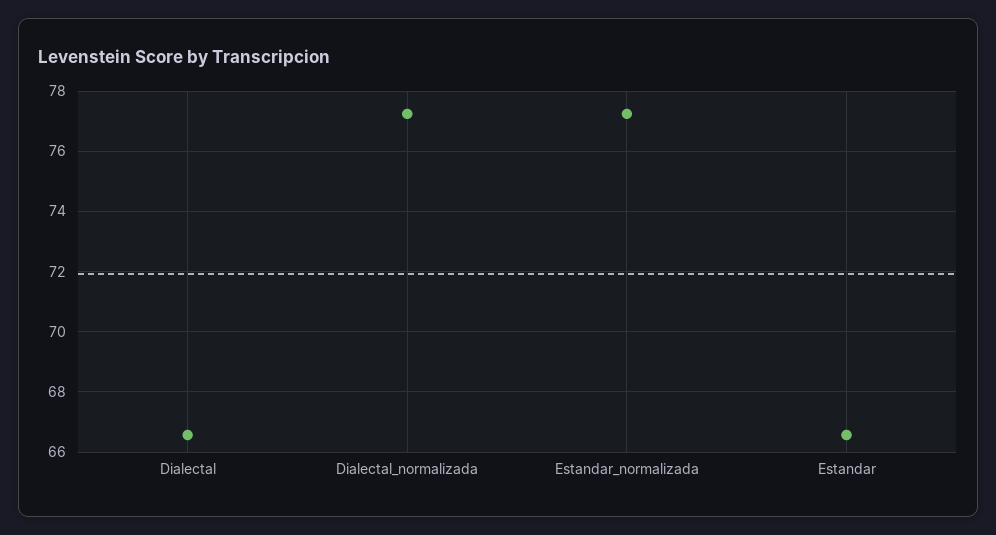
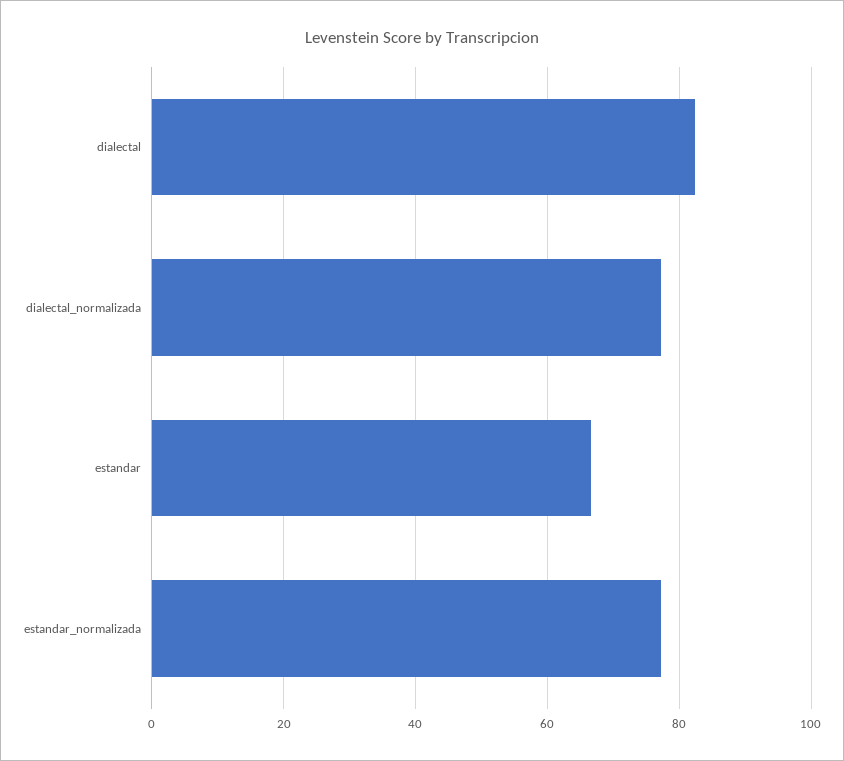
  {
-   "Dialectal": 66.6,
+   "Dialectal": 82,
    "Dialectal_normalizada": 77.2,
    "Estandar_normalizada": 77.2,
    "Estandar": 66.6
  }

